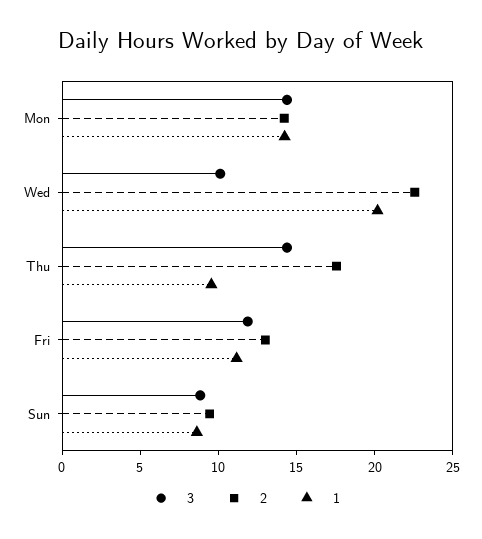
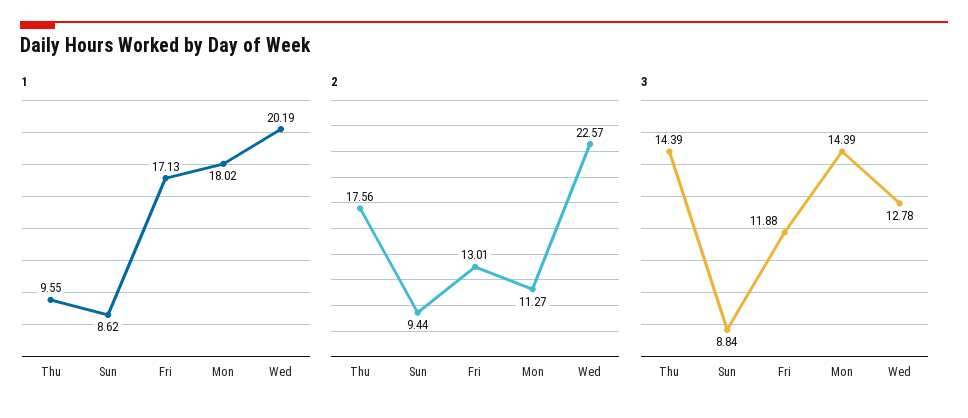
  {
    "3": {
      "Mon": 14.39,
-     "Wed": 10,
+     "Wed": 12.78,
      "Thu": 14.39,
      "Fri": 11.88,
      "Sun": 8.84
    },
    "2": {
-     "Mon": 14,
+     "Mon": 11.27,
      "Wed": 22.57,
      "Thu": 17.56,
      "Fri": 13.01,
      "Sun": 9.44
    },
    "1": {
-     "Mon": 14,
+     "Mon": 18.02,
      "Wed": 20.19,
      "Thu": 9.55,
-     "Fri": 11,
+     "Fri": 17.13,
      "Sun": 8.62
    }
  }

